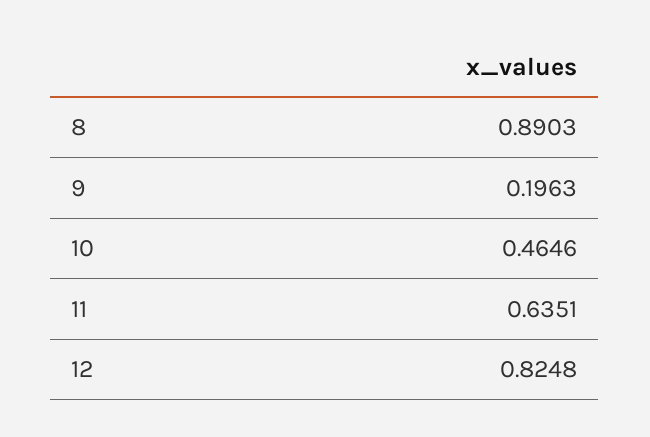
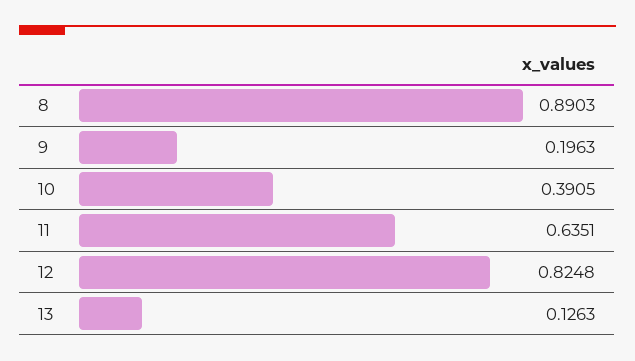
  {
    "8": 0.8903,
    "9": 0.1963,
-   "10": 0.4646,
+   "10": 0.3905,
    "11": 0.6351,
-   "12": 0.8248
+   "12": 0.8248,
+   "13": 0.1263
  }

